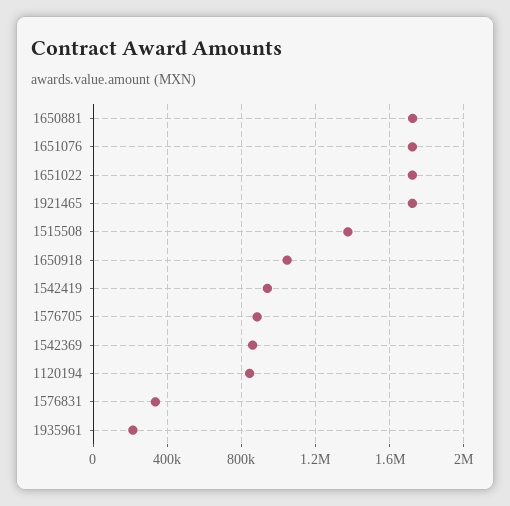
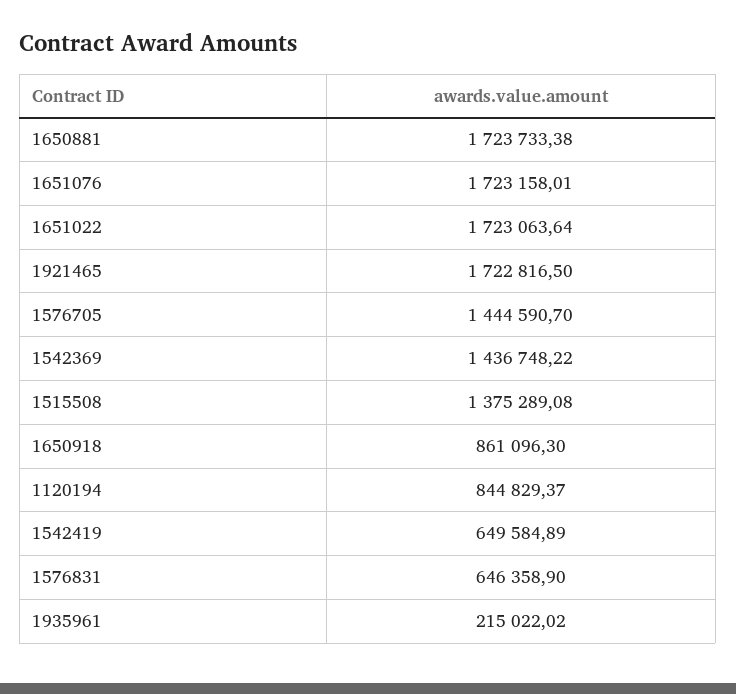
  {
    "1650881": 1723733.38,
    "1651076": 1723158.01,
    "1651022": 1723063.64,
    "1921465": 1722816.5,
    "1515508": 1375289.08,
-   "1650918": 1050000,
+   "1650918": 861096.3,
-   "1542419": 950000,
+   "1542419": 649584.89,
-   "1576705": 900000,
+   "1576705": 1444590.7,
-   "1542369": 850000,
+   "1542369": 1436748.22,
    "1120194": 844829.37,
-   "1576831": 350000,
+   "1576831": 646358.9,
    "1935961": 215022.02
  }

